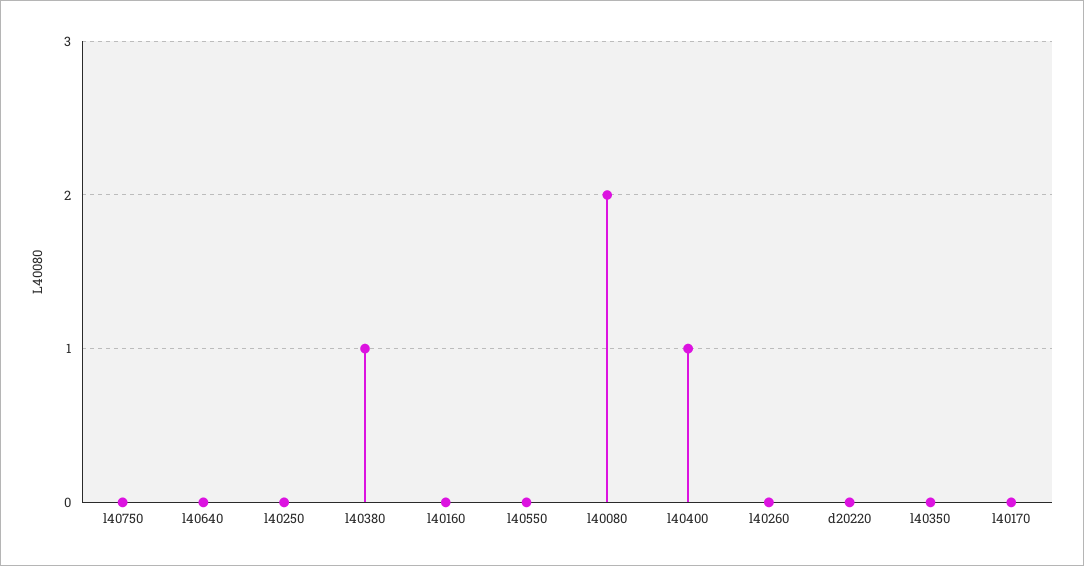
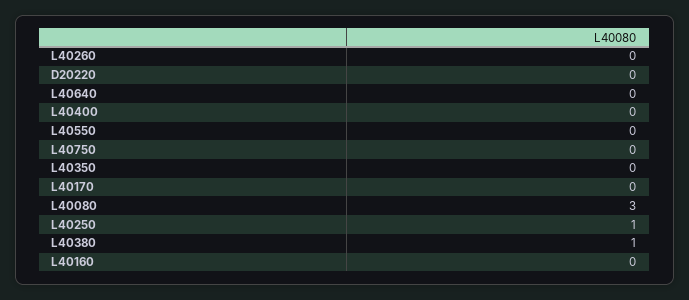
  {
    "l40750": 0,
    "l40640": 0,
-   "l40250": 0,
+   "l40250": 1,
    "l40380": 1,
    "l40160": 0,
    "l40550": 0,
-   "l40080": 2,
+   "l40080": 3,
-   "l40400": 1,
+   "l40400": 0,
    "l40260": 0,
    "d20220": 0,
    "l40350": 0,
    "l40170": 0
  }

